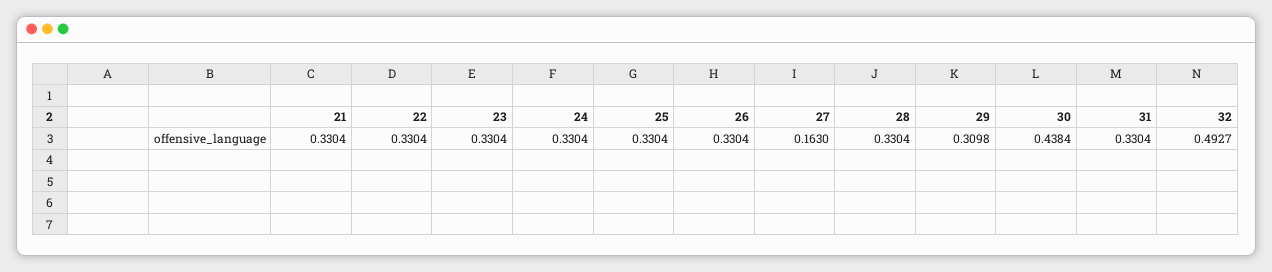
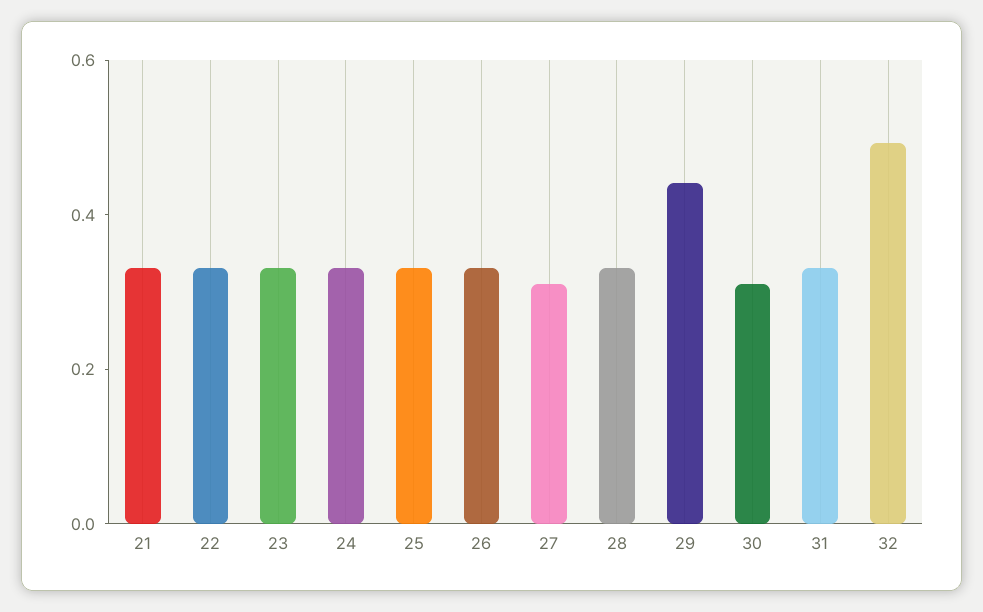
  {
    "21": 0.3304,
    "22": 0.3304,
    "23": 0.3304,
    "24": 0.3304,
    "25": 0.3304,
    "26": 0.3304,
-   "27": 0.163,
+   "27": 0.3,
    "28": 0.3304,
-   "29": 0.3098,
+   "29": 0.45,
-   "30": 0.4384,
+   "30": 0.3,
    "31": 0.3304,
    "32": 0.4927
  }

